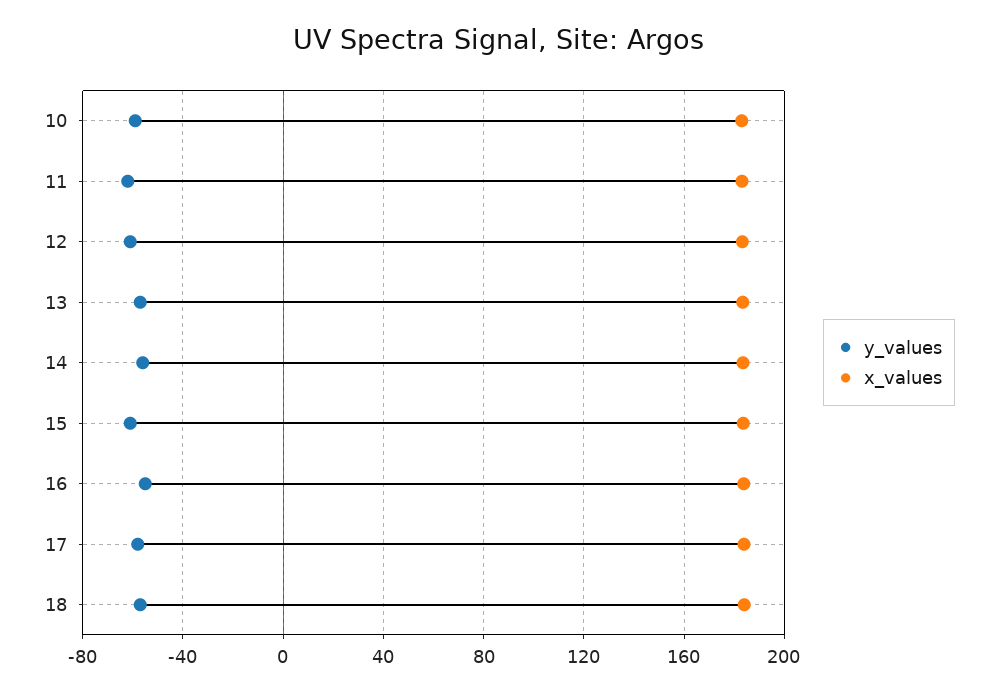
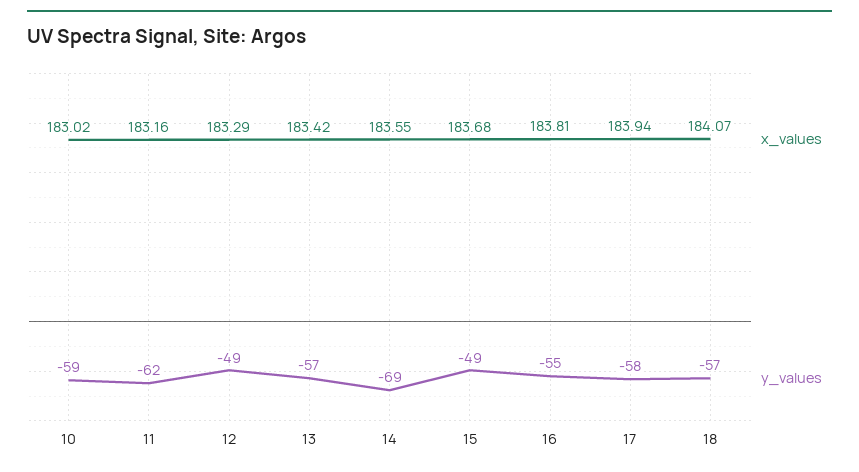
  {
    "y_values": {
      "10": -59,
      "11": -62,
-     "12": -60,
+     "12": -49,
      "13": -57,
-     "14": -55,
+     "14": -69,
-     "15": -60,
+     "15": -49,
      "16": -55,
      "17": -58,
      "18": -57
    },
    "x_values": {
      "10": 183.02,
      "11": 183.16,
      "12": 183.29,
      "13": 183.42,
      "14": 183.55,
      "15": 183.68,
      "16": 183.81,
      "17": 183.94,
      "18": 184.07
    }
  }

